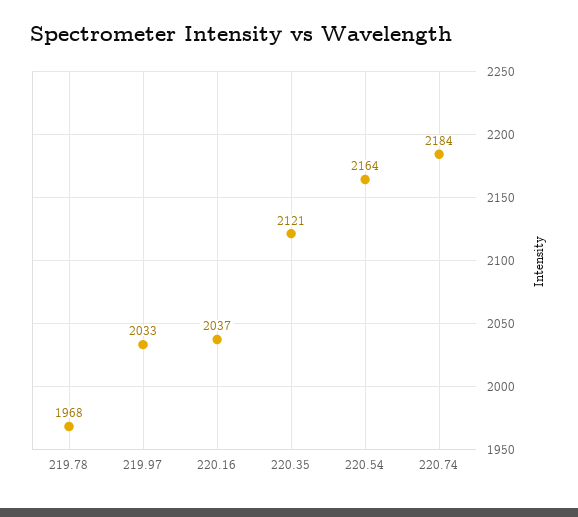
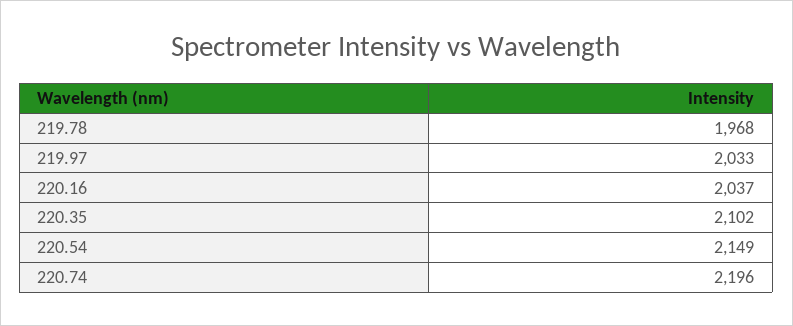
  {
    "219.78": 1968,
    "219.97": 2033,
    "220.16": 2037,
-   "220.35": 2121,
+   "220.35": 2102,
-   "220.54": 2164,
+   "220.54": 2149,
-   "220.74": 2184
+   "220.74": 2196
  }

